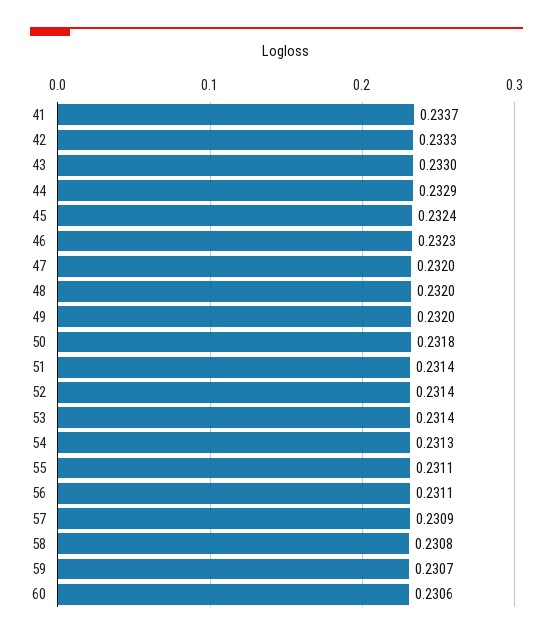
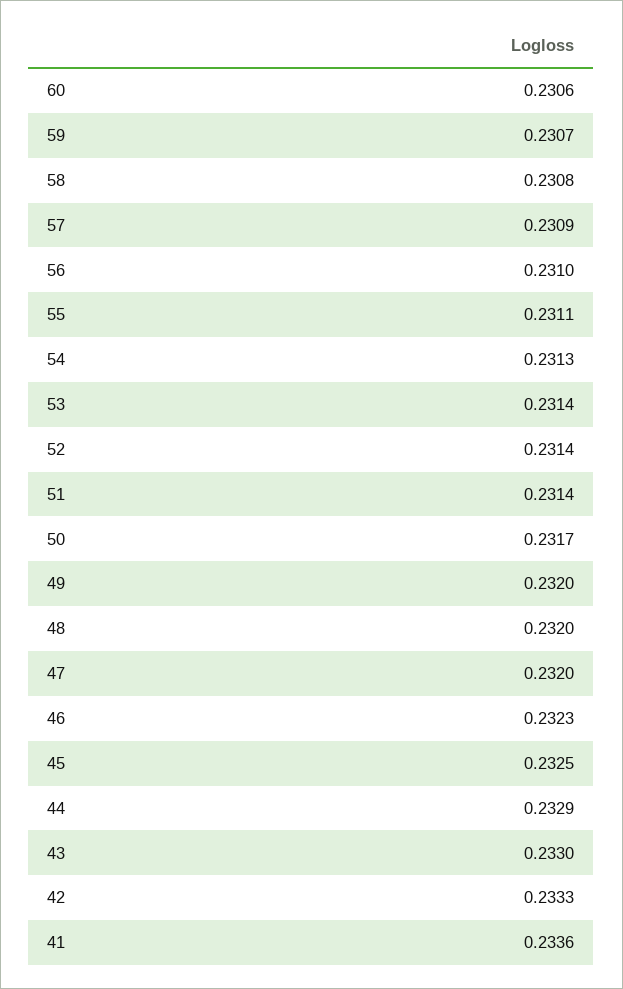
  {
-   "41": 0.2337,
+   "41": 0.2336,
    "42": 0.2333,
    "43": 0.233,
    "44": 0.2329,
-   "45": 0.2324,
+   "45": 0.2325,
    "46": 0.2323,
    "47": 0.232,
    "48": 0.232,
    "49": 0.232,
-   "50": 0.2318,
+   "50": 0.2317,
    "51": 0.2314,
    "52": 0.2314,
    "53": 0.2314,
    "54": 0.2313,
    "55": 0.2311,
-   "56": 0.2311,
+   "56": 0.231,
    "57": 0.2309,
    "58": 0.2308,
    "59": 0.2307,
    "60": 0.2306
  }

